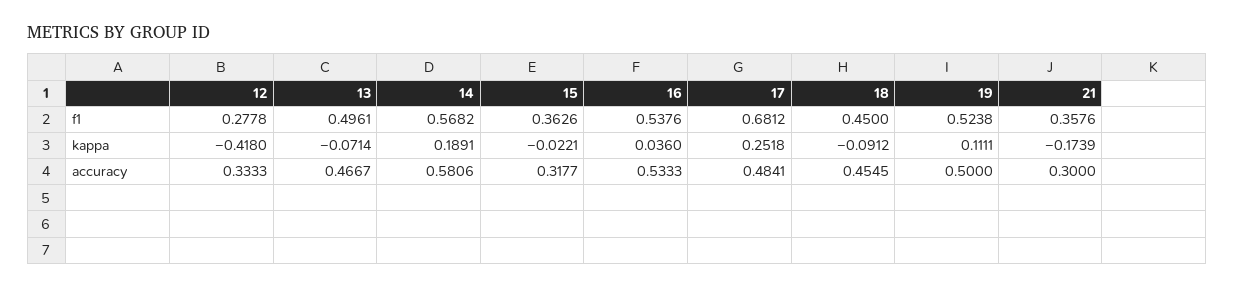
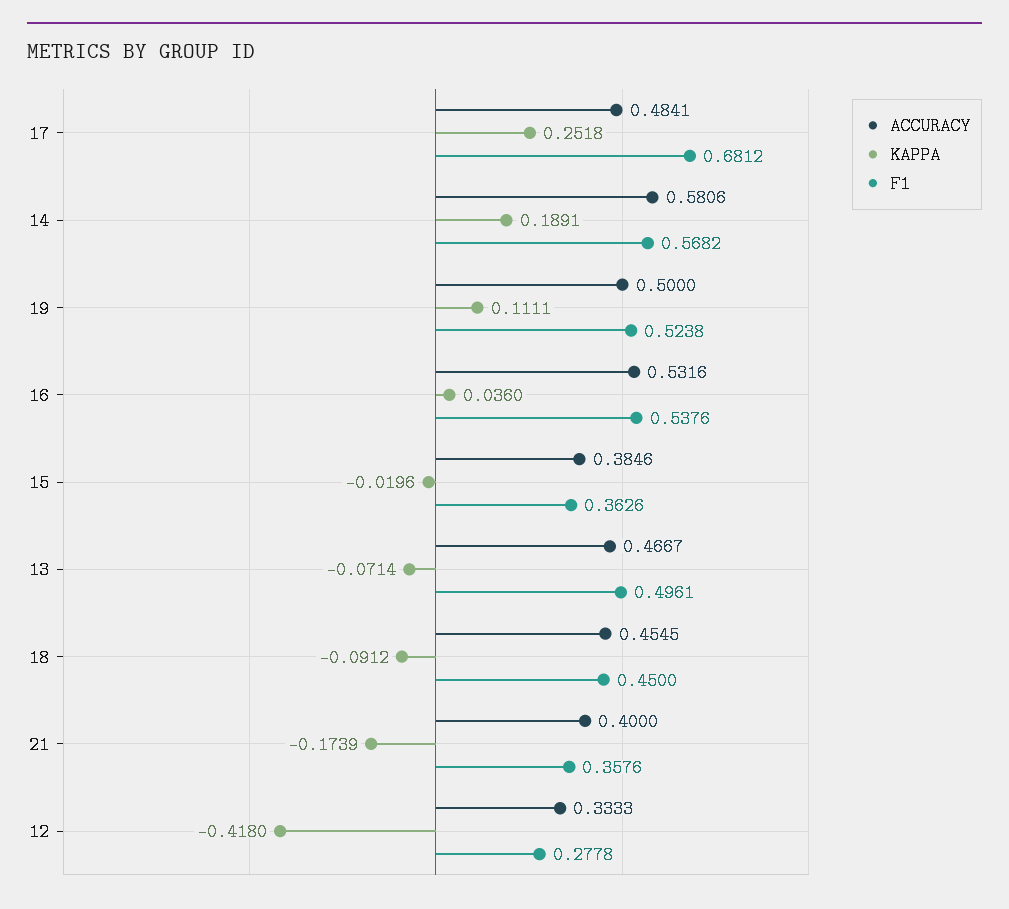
  {
    "f1": {
      "12": 0.2778,
      "13": 0.4961,
      "14": 0.5682,
      "15": 0.3626,
      "16": 0.5376,
      "17": 0.6812,
      "18": 0.45,
      "19": 0.5238,
      "21": 0.3576
    },
    "kappa": {
      "12": -0.418,
      "13": -0.0714,
      "14": 0.1891,
-     "15": -0.0221,
+     "15": -0.0196,
      "16": 0.036,
      "17": 0.2518,
      "18": -0.0912,
      "19": 0.1111,
      "21": -0.1739
    },
    "accuracy": {
      "12": 0.3333,
      "13": 0.4667,
      "14": 0.5806,
-     "15": 0.3177,
+     "15": 0.3846,
-     "16": 0.5333,
+     "16": 0.5316,
      "17": 0.4841,
      "18": 0.4545,
      "19": 0.5,
-     "21": 0.3
+     "21": 0.4
    }
  }

